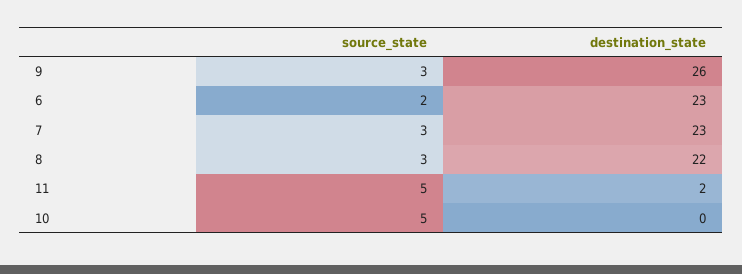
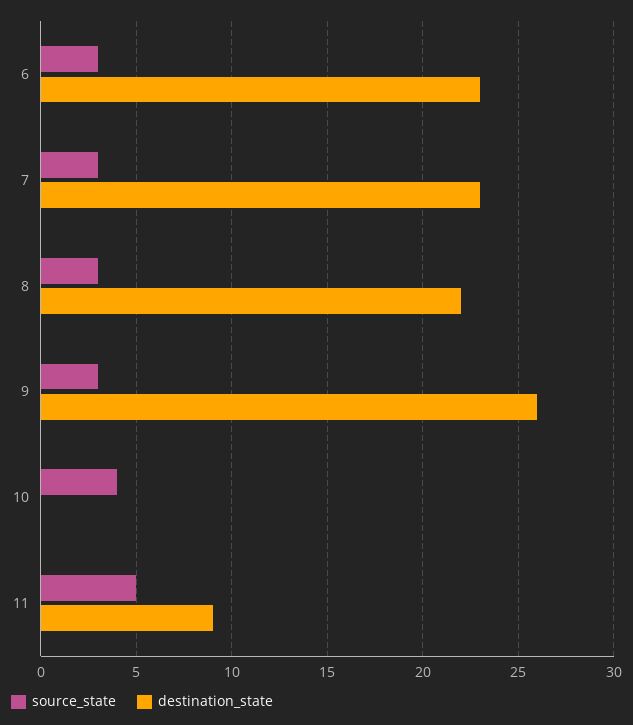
  {
    "source_state": {
      "9": 3,
-     "6": 2,
+     "6": 3,
      "7": 3,
      "8": 3,
      "11": 5,
-     "10": 5
+     "10": 4
    },
    "destination_state": {
      "9": 26,
      "6": 23,
      "7": 23,
      "8": 22,
-     "11": 2,
+     "11": 9,
      "10": 0
    }
  }

